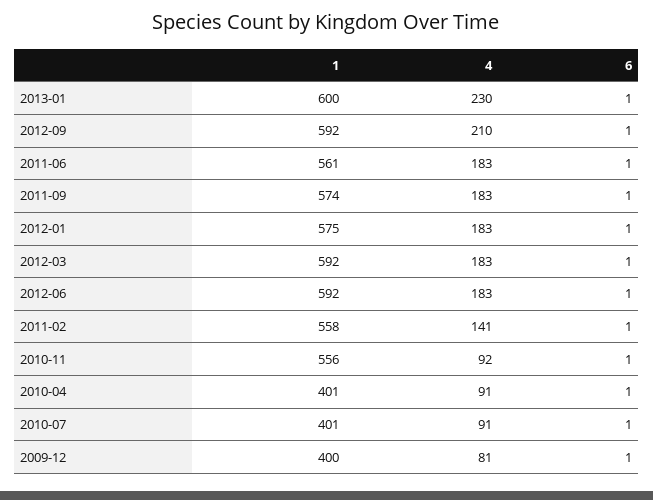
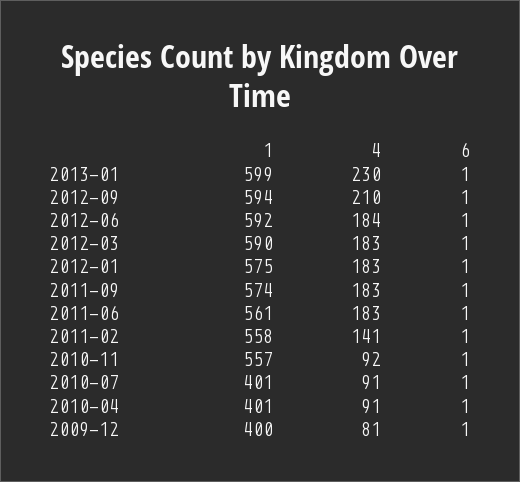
  {
    "1": {
-     "2013-01": 600,
+     "2013-01": 599,
-     "2012-09": 592,
+     "2012-09": 594,
      "2011-06": 561,
      "2011-09": 574,
      "2012-01": 575,
-     "2012-03": 592,
+     "2012-03": 590,
      "2012-06": 592,
      "2011-02": 558,
-     "2010-11": 556,
+     "2010-11": 557,
      "2010-04": 401,
      "2010-07": 401,
      "2009-12": 400
    },
    "4": {
      "2013-01": 230,
      "2012-09": 210,
      "2011-06": 183,
      "2011-09": 183,
      "2012-01": 183,
      "2012-03": 183,
-     "2012-06": 183,
+     "2012-06": 184,
      "2011-02": 141,
      "2010-11": 92,
      "2010-04": 91,
      "2010-07": 91,
      "2009-12": 81
    },
    "6": {
      "2013-01": 1,
      "2012-09": 1,
      "2011-06": 1,
      "2011-09": 1,
      "2012-01": 1,
      "2012-03": 1,
      "2012-06": 1,
      "2011-02": 1,
      "2010-11": 1,
      "2010-04": 1,
      "2010-07": 1,
      "2009-12": 1
    }
  }

